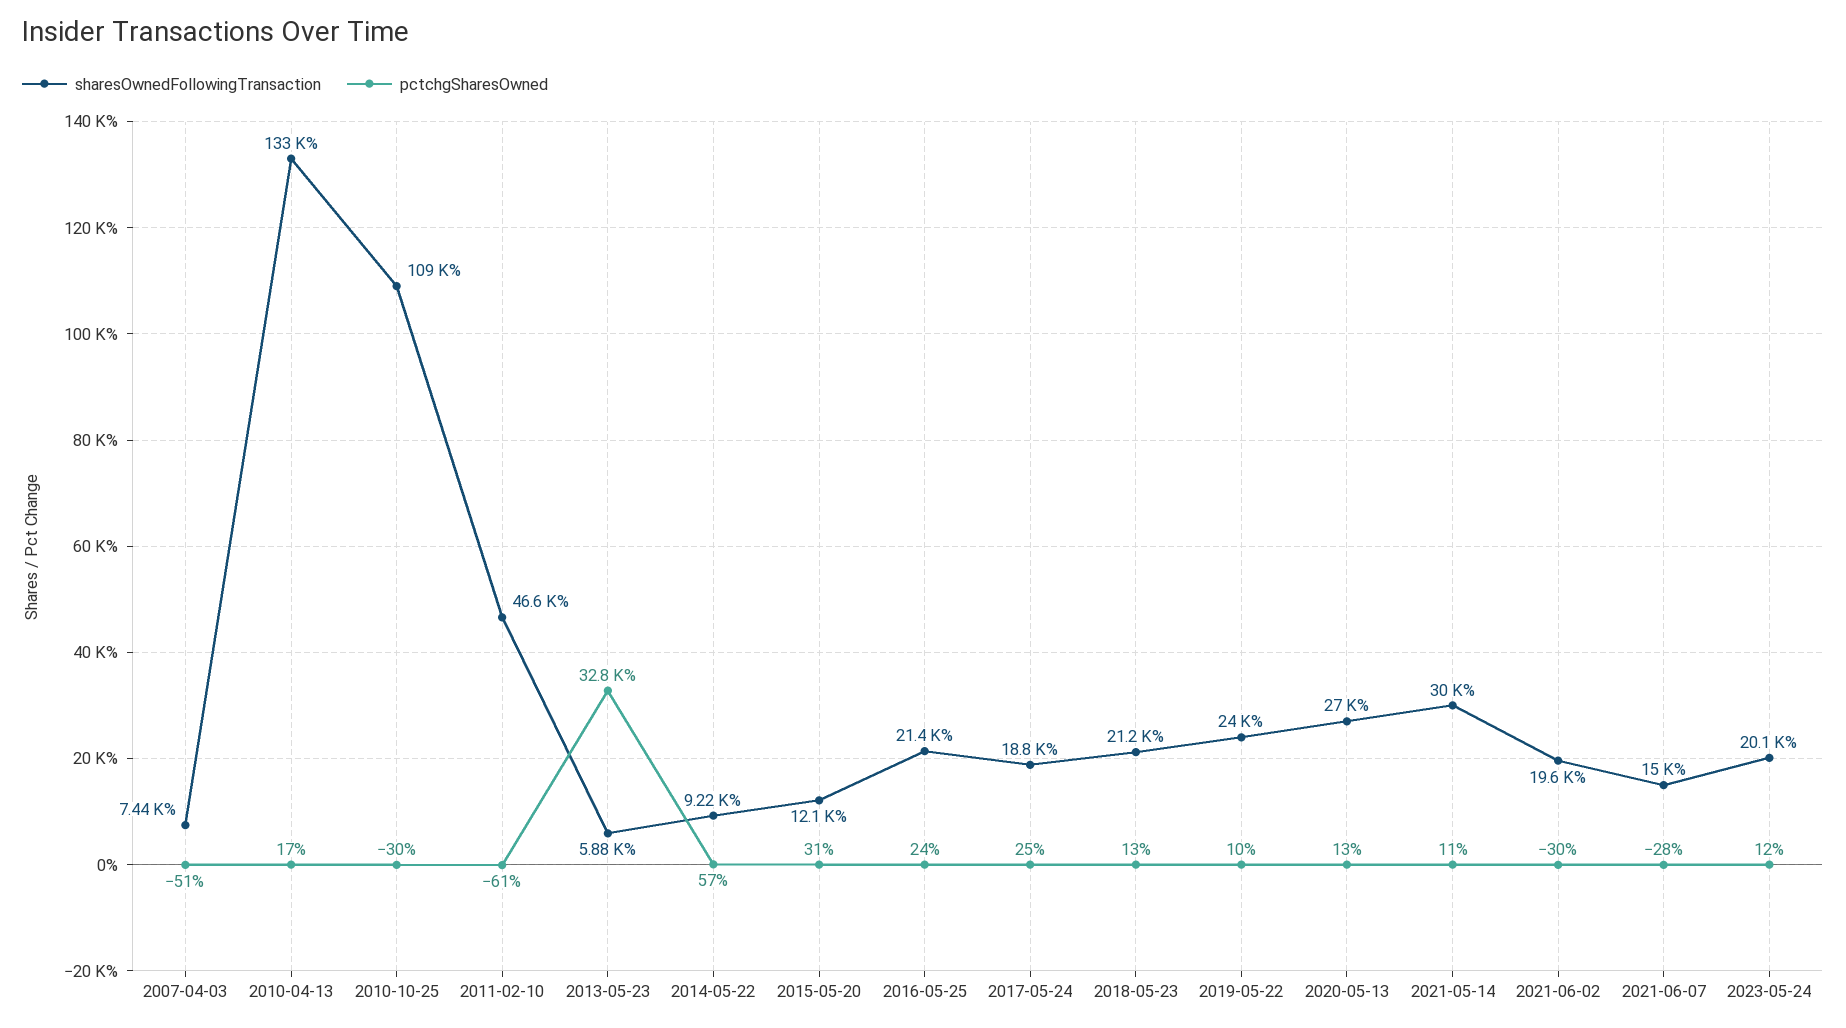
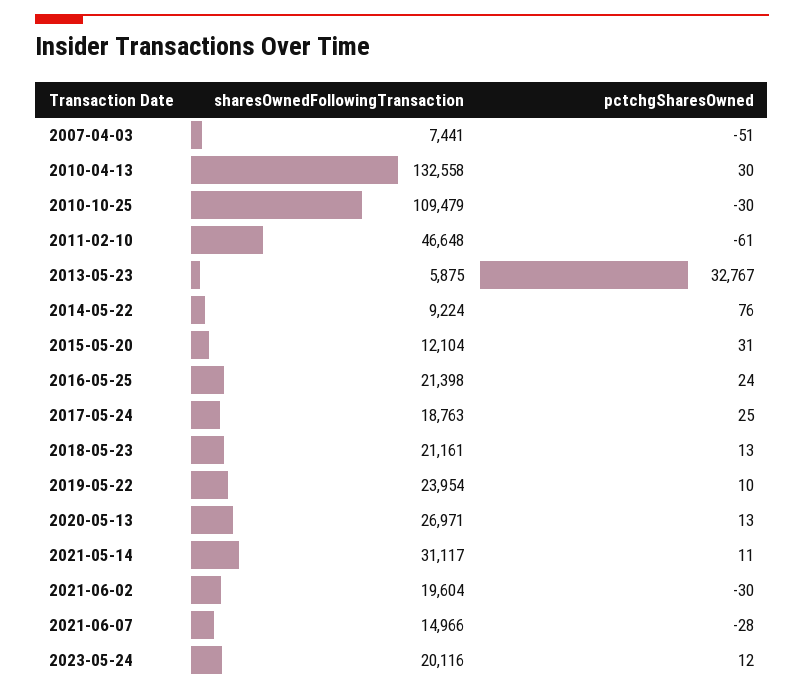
  {
    "sharesOwnedFollowingTransaction": {
      "2007-04-03": 7441,
      "2010-04-13": 132558,
      "2010-10-25": 109479,
      "2011-02-10": 46648,
      "2013-05-23": 5875,
      "2014-05-22": 9224,
      "2015-05-20": 12104,
      "2016-05-25": 21398,
      "2017-05-24": 18763,
      "2018-05-23": 21161,
      "2019-05-22": 23954,
      "2020-05-13": 26971,
-     "2021-05-14": 30000,
+     "2021-05-14": 31117,
      "2021-06-02": 19604,
      "2021-06-07": 14966,
      "2023-05-24": 20116
    },
    "pctchgSharesOwned": {
      "2007-04-03": -51,
-     "2010-04-13": 17,
+     "2010-04-13": 30,
      "2010-10-25": -30,
      "2011-02-10": -61,
      "2013-05-23": 32767,
-     "2014-05-22": 57,
+     "2014-05-22": 76,
      "2015-05-20": 31,
      "2016-05-25": 24,
      "2017-05-24": 25,
      "2018-05-23": 13,
      "2019-05-22": 10,
      "2020-05-13": 13,
      "2021-05-14": 11,
      "2021-06-02": -30,
      "2021-06-07": -28,
      "2023-05-24": 12
    }
  }

